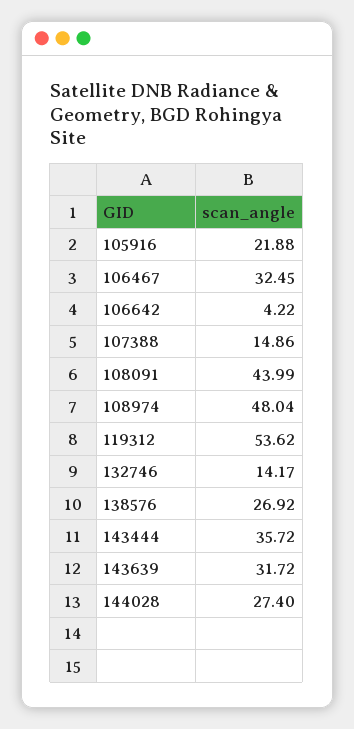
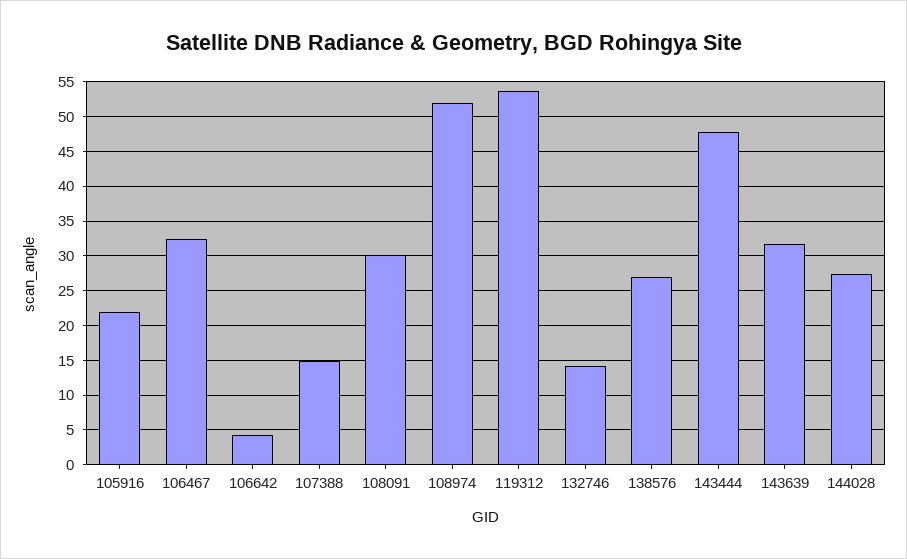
  {
    "105916": 21.88,
    "106467": 32.45,
    "106642": 4.22,
    "107388": 14.86,
-   "108091": 43.99,
+   "108091": 30,
-   "108974": 48.04,
+   "108974": 52,
    "119312": 53.62,
    "132746": 14.17,
    "138576": 26.92,
-   "143444": 35.72,
+   "143444": 48,
    "143639": 31.72,
    "144028": 27.4
  }

